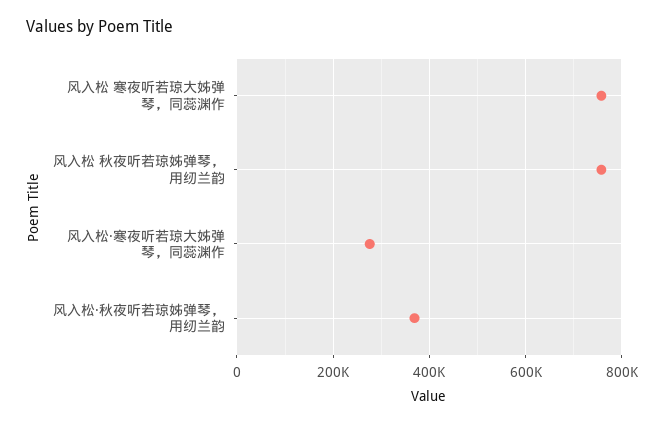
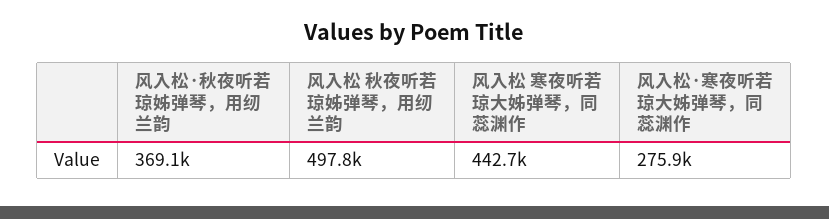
  {
-   "风入松 寒夜听若琼大姊弹琴，同蕊渊作": 760000,
+   "风入松 寒夜听若琼大姊弹琴，同蕊渊作": 442700,
-   "风入松 秋夜听若琼姊弹琴，用纫兰韵": 760000,
+   "风入松 秋夜听若琼姊弹琴，用纫兰韵": 497800,
    "风入松·寒夜听若琼大姊弹琴，同蕊渊作": 275900,
    "风入松·秋夜听若琼姊弹琴，用纫兰韵": 369100
  }

